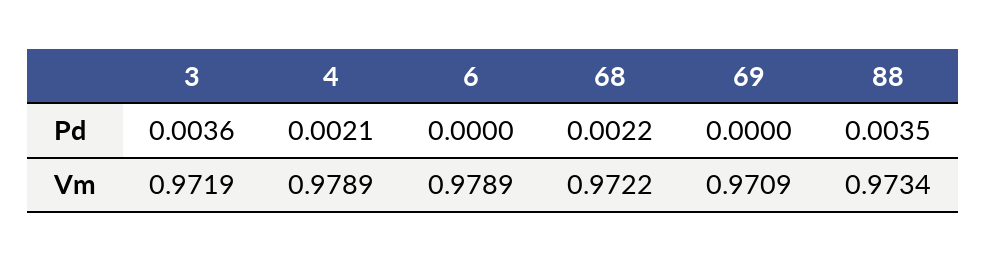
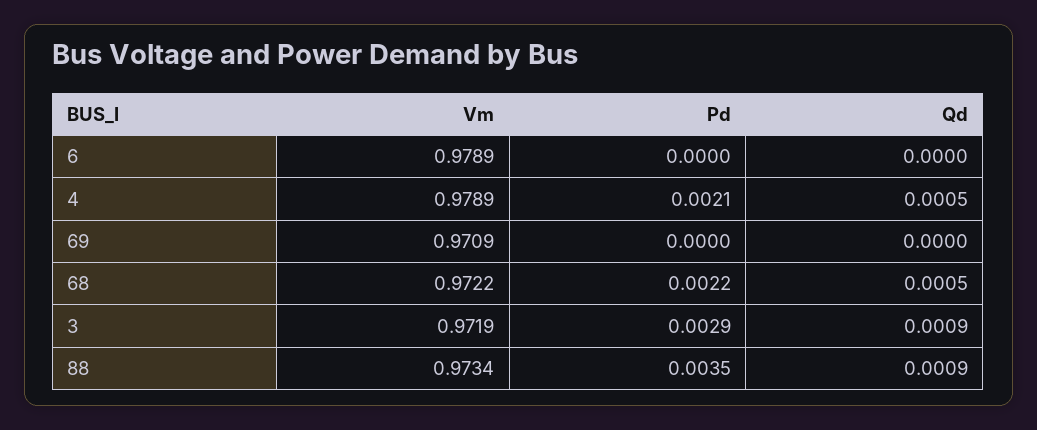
  {
    "3": {
-     "Pd": 0.0036,
+     "Pd": 0.0029,
-     "Vm": 0.9719
+     "Vm": 0.9719,
+     "Qd": 0.0009
    },
    "4": {
      "Pd": 0.0021,
-     "Vm": 0.9789
+     "Vm": 0.9789,
+     "Qd": 0.0005
    },
    "6": {
      "Pd": 0,
-     "Vm": 0.9789
+     "Vm": 0.9789,
+     "Qd": 0
    },
    "68": {
      "Pd": 0.0022,
-     "Vm": 0.9722
+     "Vm": 0.9722,
+     "Qd": 0.0005
    },
    "69": {
      "Pd": 0,
-     "Vm": 0.9709
+     "Vm": 0.9709,
+     "Qd": 0
    },
    "88": {
      "Pd": 0.0035,
-     "Vm": 0.9734
+     "Vm": 0.9734,
+     "Qd": 0.0009
    }
  }

